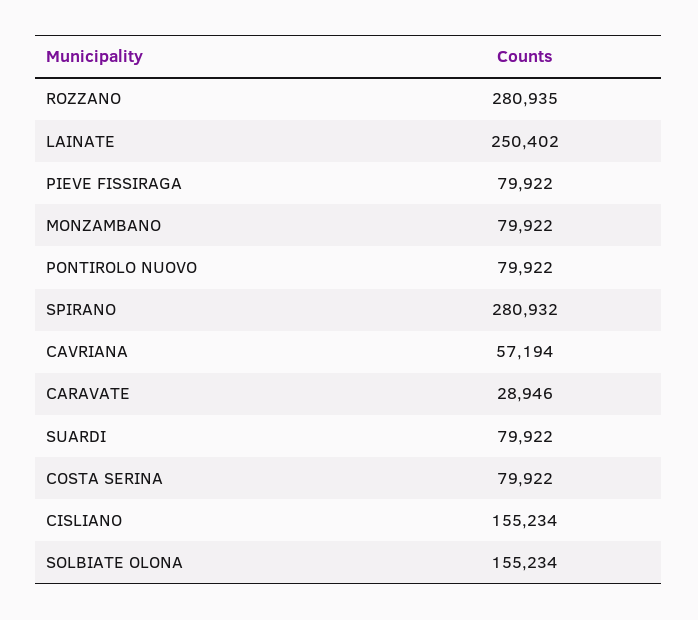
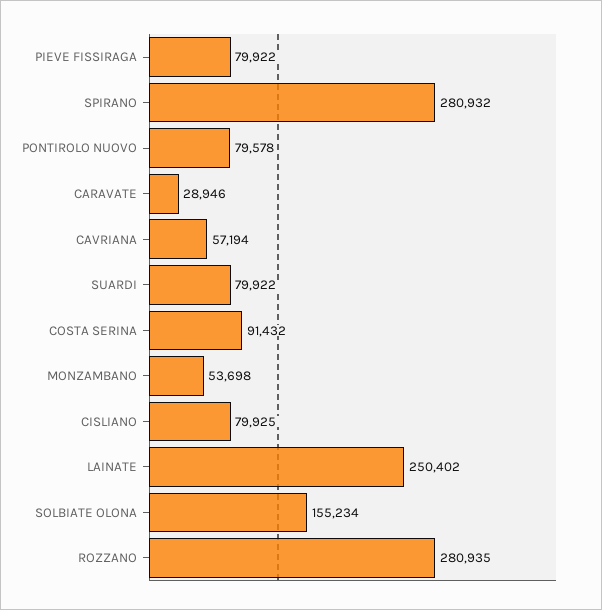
  {
    "ROZZANO": 280935,
    "LAINATE": 250402,
    "PIEVE FISSIRAGA": 79922,
-   "MONZAMBANO": 79922,
+   "MONZAMBANO": 53698,
-   "PONTIROLO NUOVO": 79922,
+   "PONTIROLO NUOVO": 79578,
    "SPIRANO": 280932,
    "CAVRIANA": 57194,
    "CARAVATE": 28946,
    "SUARDI": 79922,
-   "COSTA SERINA": 79922,
+   "COSTA SERINA": 91432,
-   "CISLIANO": 155234,
+   "CISLIANO": 79925,
    "SOLBIATE OLONA": 155234
  }

